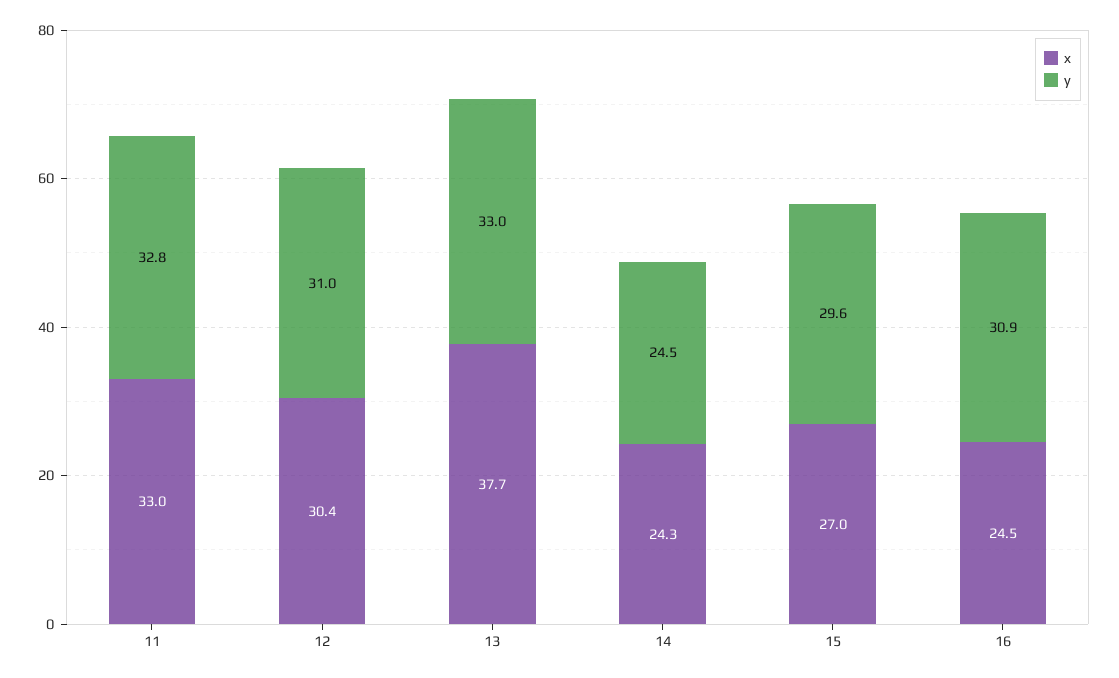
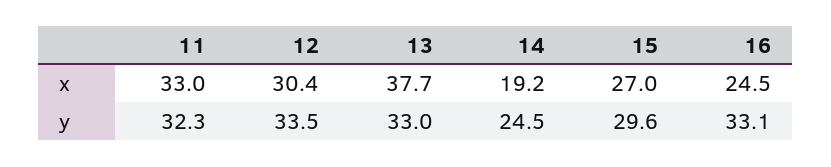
  {
    "x": {
      "11": 33,
      "12": 30.4,
      "13": 37.7,
-     "14": 24.3,
+     "14": 19.2,
      "15": 27,
      "16": 24.5
    },
    "y": {
-     "11": 32.8,
+     "11": 32.3,
-     "12": 31,
+     "12": 33.5,
      "13": 33,
      "14": 24.5,
      "15": 29.6,
-     "16": 30.9
+     "16": 33.1
    }
  }

